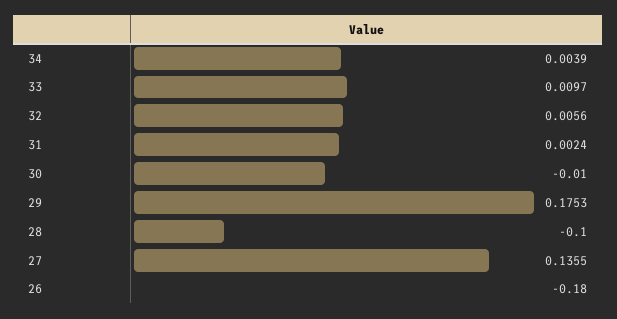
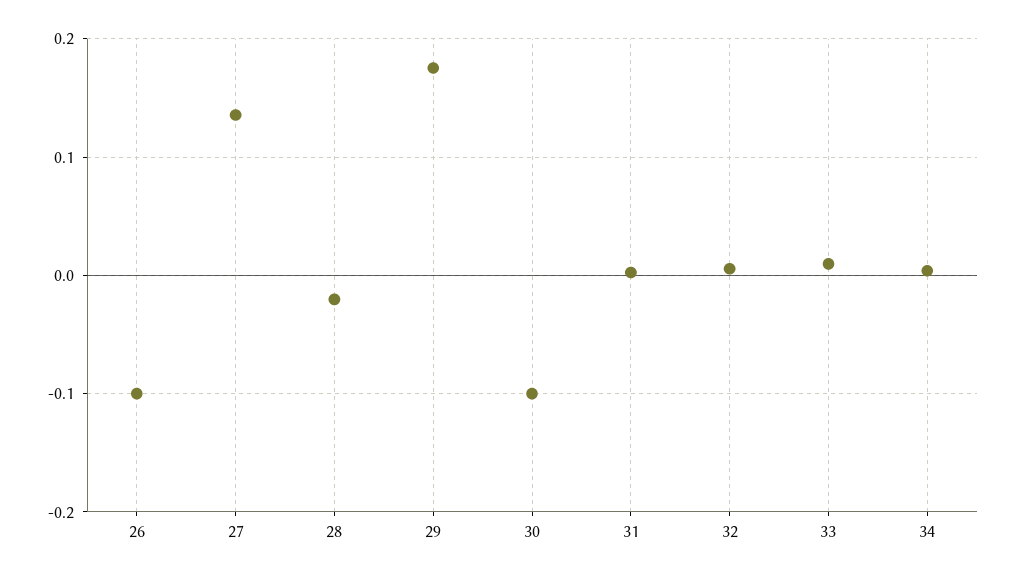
  {
    "34": 0.0039,
    "33": 0.0097,
    "32": 0.0056,
    "31": 0.0024,
-   "30": -0.01,
+   "30": -0.1,
    "29": 0.1753,
-   "28": -0.1,
+   "28": -0.02,
    "27": 0.1355,
-   "26": -0.18
+   "26": -0.1
  }

